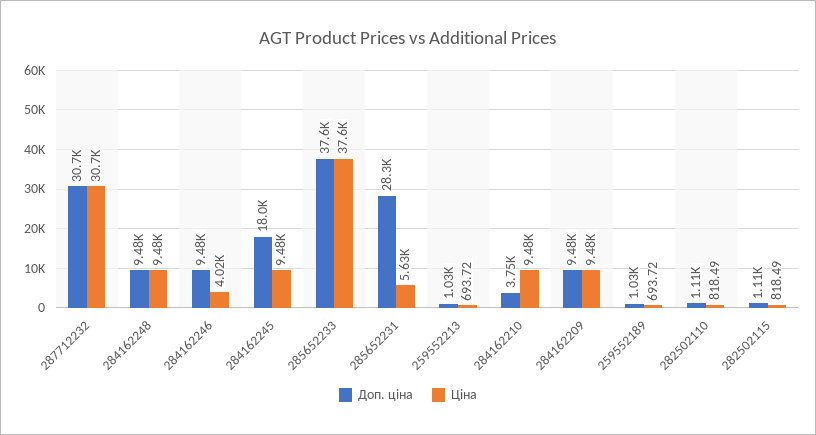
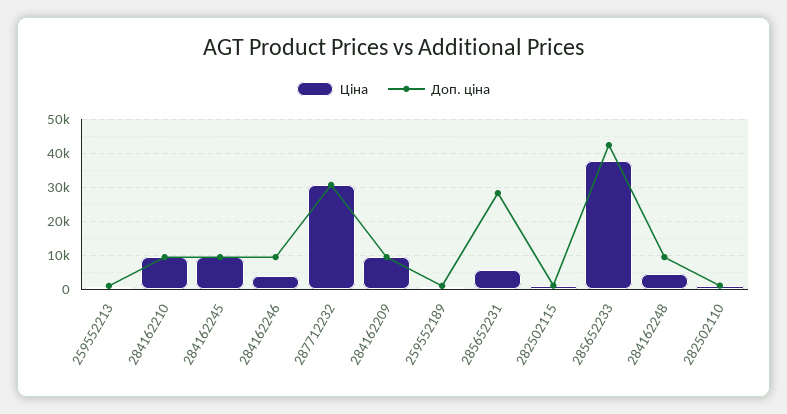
  {
    "Доп. ціна": {
      "287712232": 30700,
      "284162248": 9480,
      "284162246": 9480,
-     "284162245": 18000,
+     "284162245": 10000,
-     "285652233": 37600,
+     "285652233": 42000,
      "285652231": 28300,
      "259552213": 1030,
-     "284162210": 3750,
+     "284162210": 10000,
      "284162209": 9480,
      "259552189": 1030,
      "282502110": 1110,
      "282502115": 1110
    },
    "Ціна": {
      "287712232": 30700,
-     "284162248": 9480,
+     "284162248": 4000,
      "284162246": 4020,
      "284162245": 9480,
      "285652233": 37600,
      "285652231": 5630,
      "259552213": 693.72,
      "284162210": 9480,
      "284162209": 9480,
      "259552189": 693.72,
      "282502110": 818.49,
      "282502115": 818.49
    }
  }

